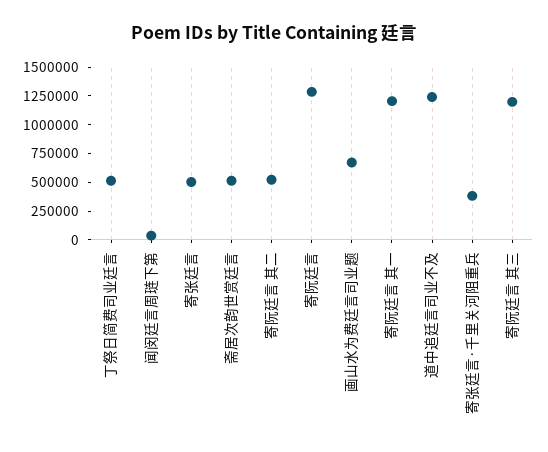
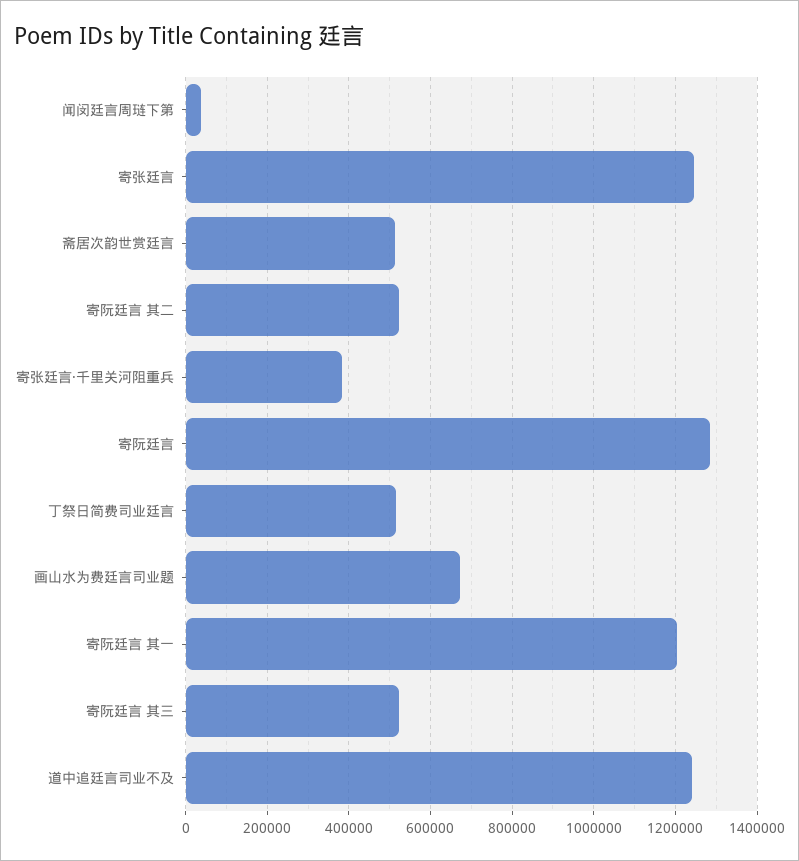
  {
    "丁祭日简费司业廷言": 520000,
    "闻闵廷言周琏下第": 40000,
-   "寄张廷言": 500000,
+   "寄张廷言": 1240000,
    "斋居次韵世赏廷言": 520000,
    "寄阮廷言 其二": 520000,
    "寄阮廷言": 1280000,
    "画山水为费廷言司业题": 680000,
    "寄阮廷言 其一": 1200000,
    "道中追廷言司业不及": 1240000,
    "寄张廷言·千里关河阻重兵": 380000,
-   "寄阮廷言 其三": 1250000
+   "寄阮廷言 其三": 520000
  }

